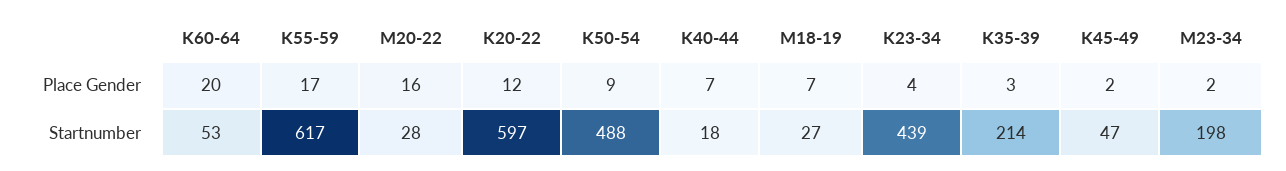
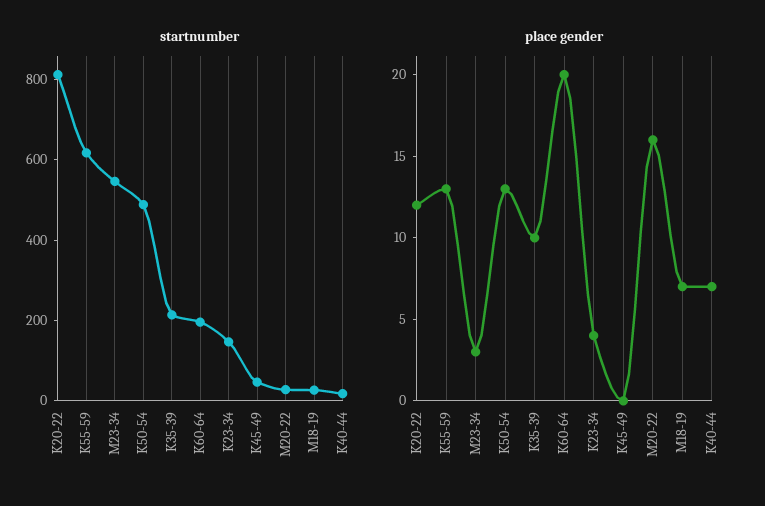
  {
    "Place Gender": {
      "K60-64": 20,
-     "K55-59": 17,
+     "K55-59": 13,
      "M20-22": 16,
      "K20-22": 12,
-     "K50-54": 9,
+     "K50-54": 13,
      "K40-44": 7,
      "M18-19": 7,
      "K23-34": 4,
-     "K35-39": 3,
+     "K35-39": 10,
-     "K45-49": 2,
+     "K45-49": 0,
-     "M23-34": 2
+     "M23-34": 3
    },
    "Startnumber": {
-     "K60-64": 53,
+     "K60-64": 200,
      "K55-59": 617,
      "M20-22": 28,
-     "K20-22": 597,
+     "K20-22": 800,
      "K50-54": 488,
      "K40-44": 18,
      "M18-19": 27,
-     "K23-34": 439,
+     "K23-34": 150,
      "K35-39": 214,
      "K45-49": 47,
-     "M23-34": 198
+     "M23-34": 550
    }
  }

